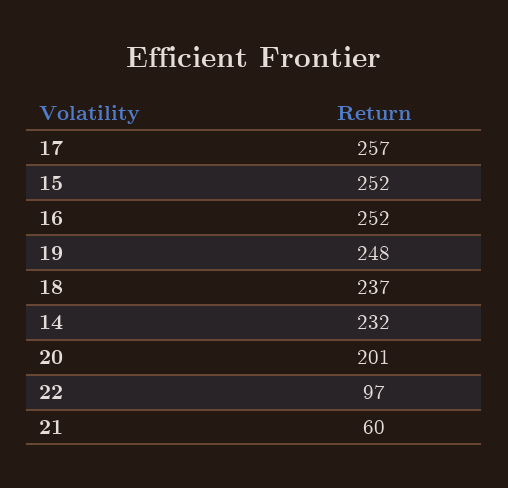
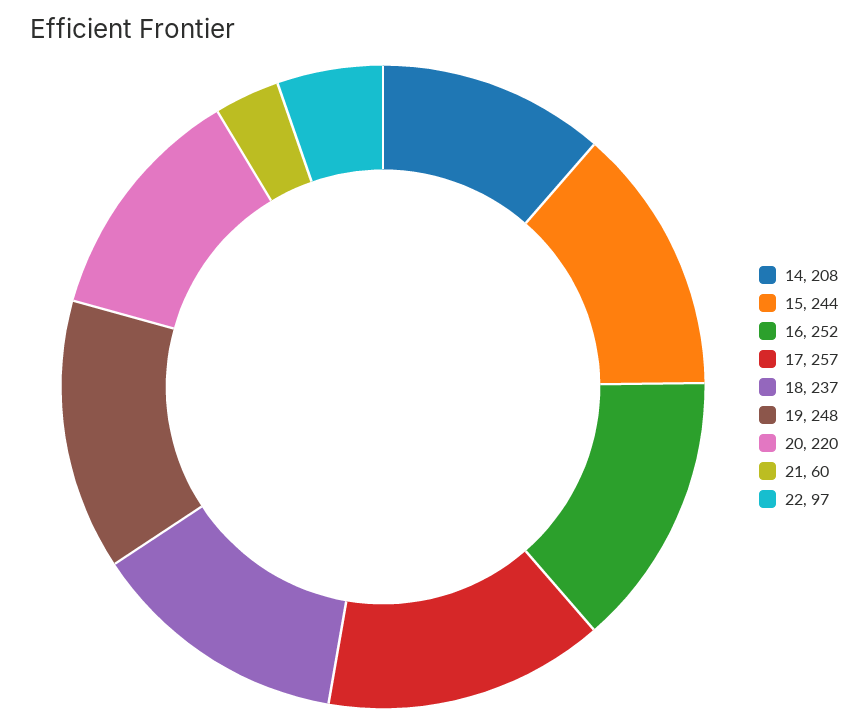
  {
    "17": 257,
-   "15": 252,
+   "15": 244,
    "16": 252,
    "19": 248,
    "18": 237,
-   "14": 232,
+   "14": 208,
-   "20": 201,
+   "20": 220,
    "22": 97,
    "21": 60
  }

